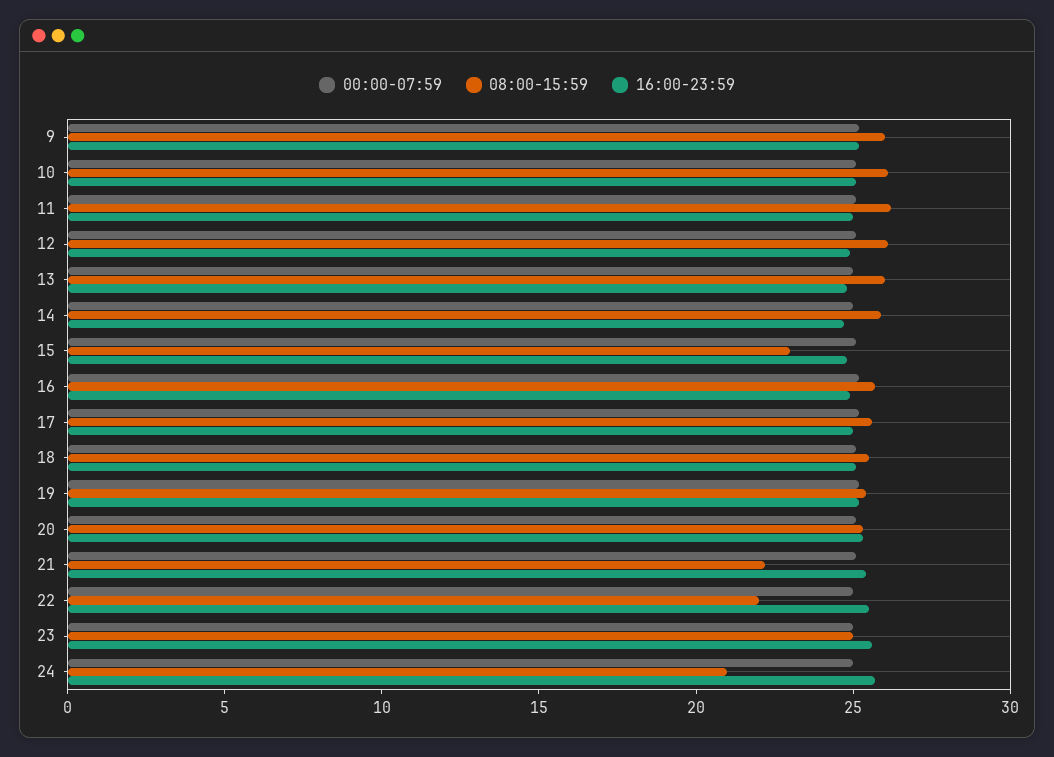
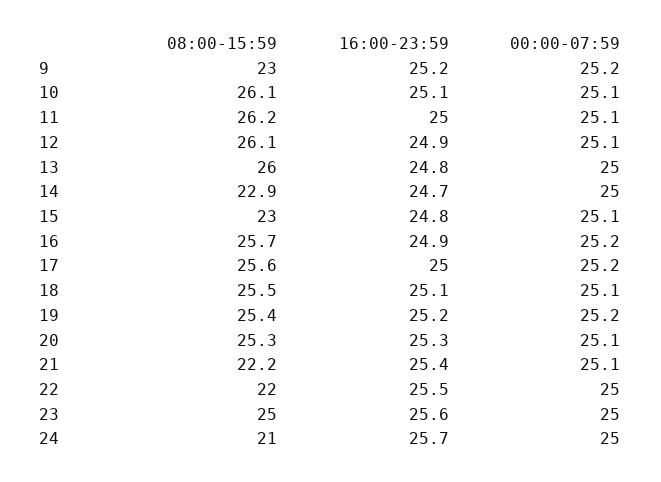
  {
    "00:00-07:59": {
      "9": 25.2,
      "10": 25.1,
      "11": 25.1,
      "12": 25.1,
      "13": 25,
      "14": 25,
      "15": 25.1,
      "16": 25.2,
      "17": 25.2,
      "18": 25.1,
      "19": 25.2,
      "20": 25.1,
      "21": 25.1,
      "22": 25,
      "23": 25,
      "24": 25
    },
    "08:00-15:59": {
-     "9": 26,
+     "9": 23,
      "10": 26.1,
      "11": 26.2,
      "12": 26.1,
      "13": 26,
-     "14": 26,
+     "14": 22.9,
      "15": 23,
      "16": 25.7,
      "17": 25.6,
      "18": 25.5,
      "19": 25.4,
      "20": 25.3,
      "21": 22.2,
      "22": 22,
      "23": 25,
      "24": 21
    },
    "16:00-23:59": {
      "9": 25.2,
      "10": 25.1,
      "11": 25,
      "12": 24.9,
      "13": 24.8,
      "14": 24.7,
      "15": 24.8,
      "16": 24.9,
      "17": 25,
      "18": 25.1,
      "19": 25.2,
      "20": 25.3,
      "21": 25.4,
      "22": 25.5,
      "23": 25.6,
      "24": 25.7
    }
  }

